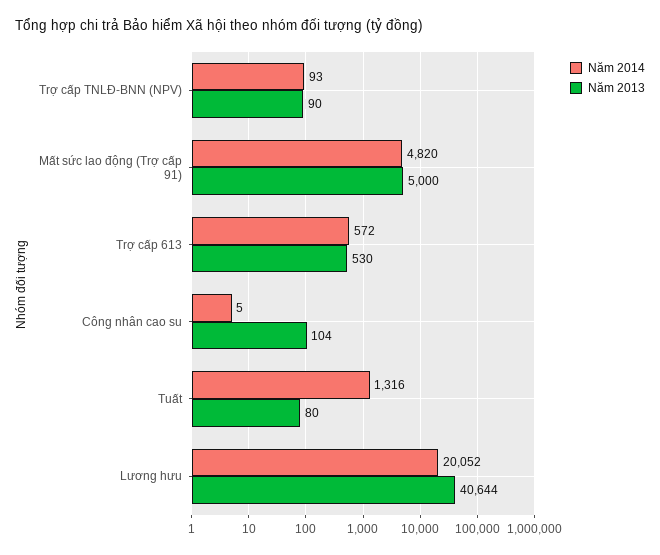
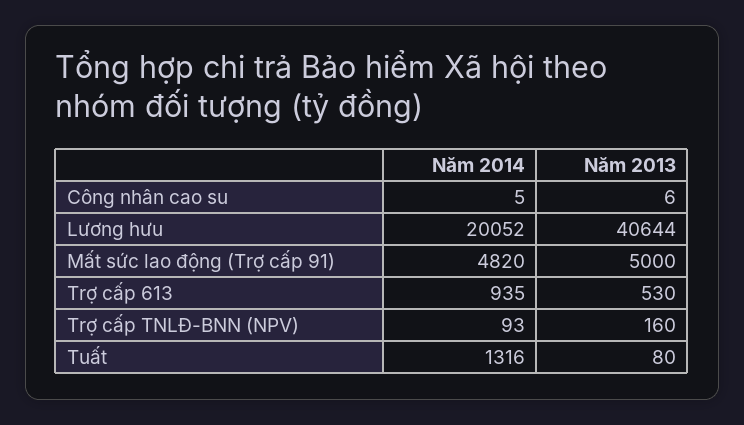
  {
    "Năm 2014": {
      "Trợ cấp TNLĐ-BNN (NPV)": 93,
      "Mất sức lao động (Trợ cấp 91)": 4820,
-     "Trợ cấp 613": 572,
+     "Trợ cấp 613": 935,
      "Công nhân cao su": 5,
      "Tuất": 1316,
      "Lương hưu": 20052
    },
    "Năm 2013": {
-     "Trợ cấp TNLĐ-BNN (NPV)": 90,
+     "Trợ cấp TNLĐ-BNN (NPV)": 160,
      "Mất sức lao động (Trợ cấp 91)": 5000,
      "Trợ cấp 613": 530,
-     "Công nhân cao su": 104,
+     "Công nhân cao su": 6,
      "Tuất": 80,
      "Lương hưu": 40644
    }
  }

